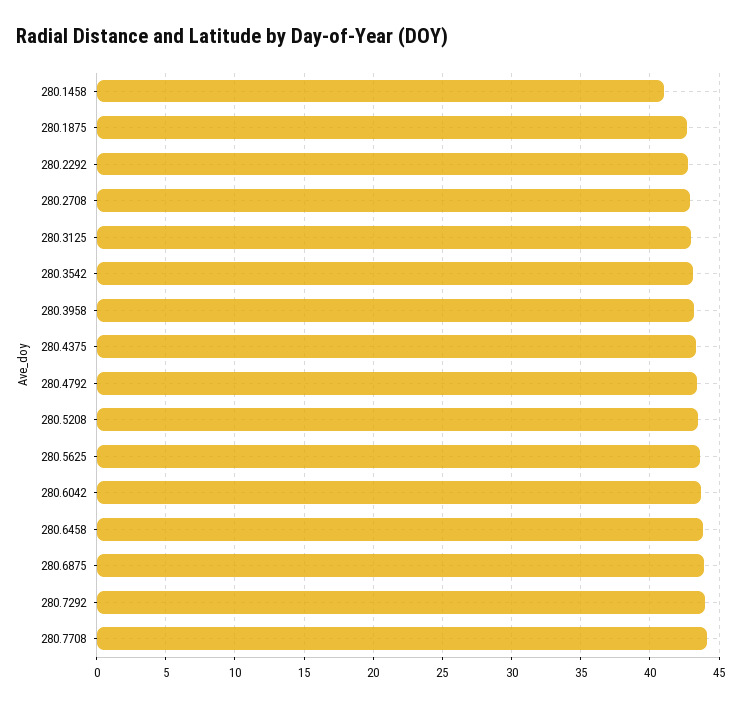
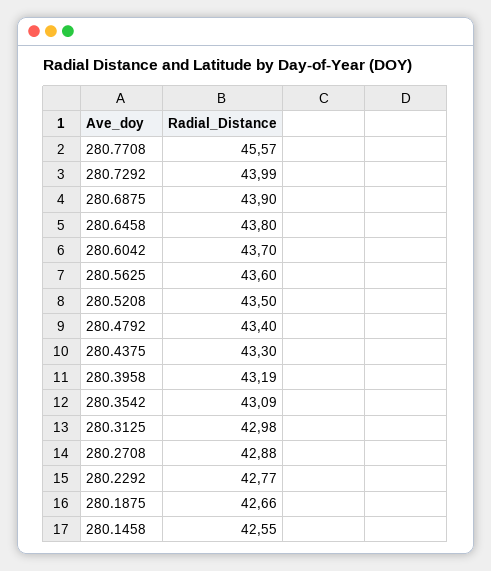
  {
-   "280.1458": 41,
+   "280.1458": 42.55,
    "280.1875": 42.66,
    "280.2292": 42.77,
    "280.2708": 42.88,
    "280.3125": 42.98,
    "280.3542": 43.09,
    "280.3958": 43.19,
    "280.4375": 43.3,
    "280.4792": 43.4,
    "280.5208": 43.5,
    "280.5625": 43.6,
    "280.6042": 43.7,
    "280.6458": 43.8,
    "280.6875": 43.9,
    "280.7292": 43.99,
-   "280.7708": 44
+   "280.7708": 45.57
  }

